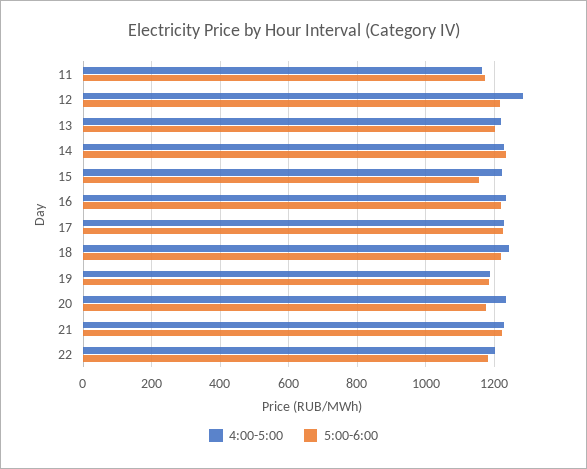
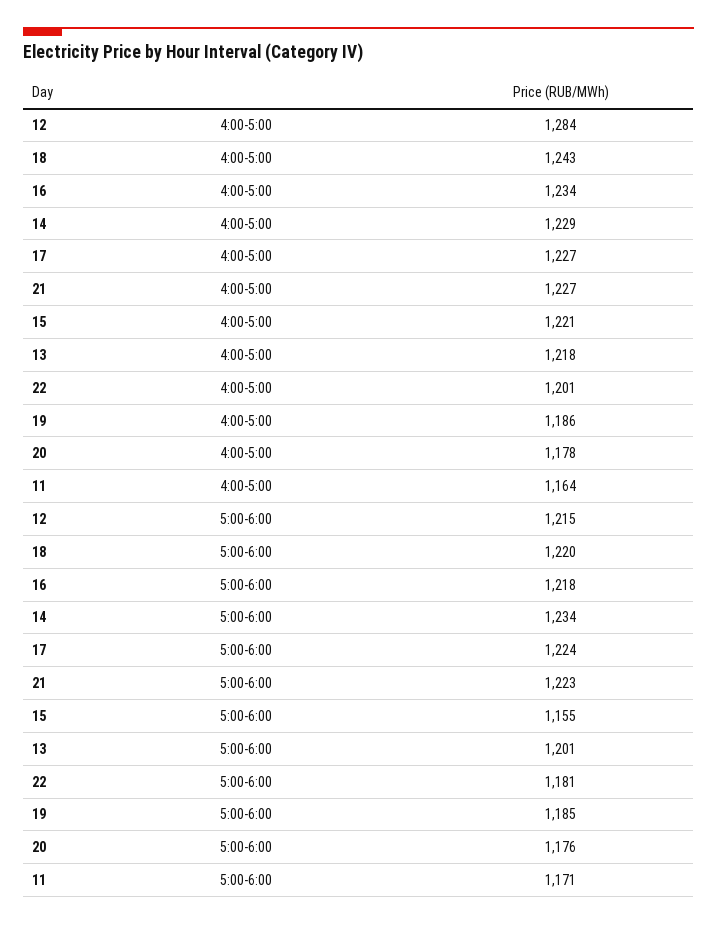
  {
    "4:00-5:00": {
      "11": 1164,
      "12": 1284,
      "13": 1218,
      "14": 1229,
      "15": 1221,
      "16": 1234,
      "17": 1227,
      "18": 1243,
      "19": 1186,
-     "20": 1240,
+     "20": 1178,
      "21": 1227,
      "22": 1201
    },
    "5:00-6:00": {
      "11": 1171,
      "12": 1215,
      "13": 1201,
      "14": 1234,
      "15": 1155,
      "16": 1218,
      "17": 1224,
      "18": 1220,
      "19": 1185,
      "20": 1176,
      "21": 1223,
      "22": 1181
    }
  }

